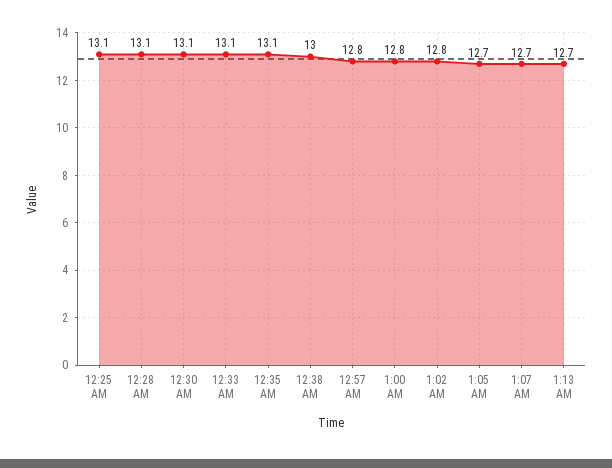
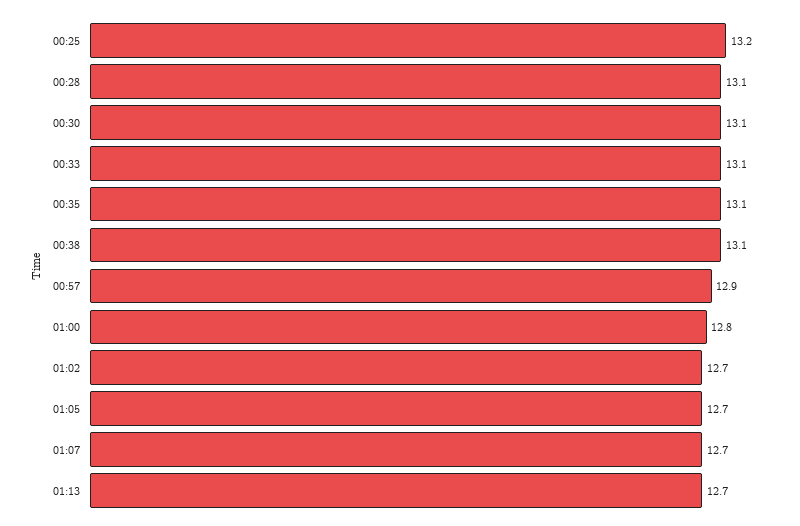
  {
-   "12:25 AM": 13.1,
+   "12:25 AM": 13.2,
    "12:28 AM": 13.1,
    "12:30 AM": 13.1,
    "12:33 AM": 13.1,
    "12:35 AM": 13.1,
-   "12:38 AM": 13,
+   "12:38 AM": 13.1,
-   "12:57 AM": 12.8,
+   "12:57 AM": 12.9,
    "1:00 AM": 12.8,
-   "1:02 AM": 12.8,
+   "1:02 AM": 12.7,
    "1:05 AM": 12.7,
    "1:07 AM": 12.7,
    "1:13 AM": 12.7
  }

